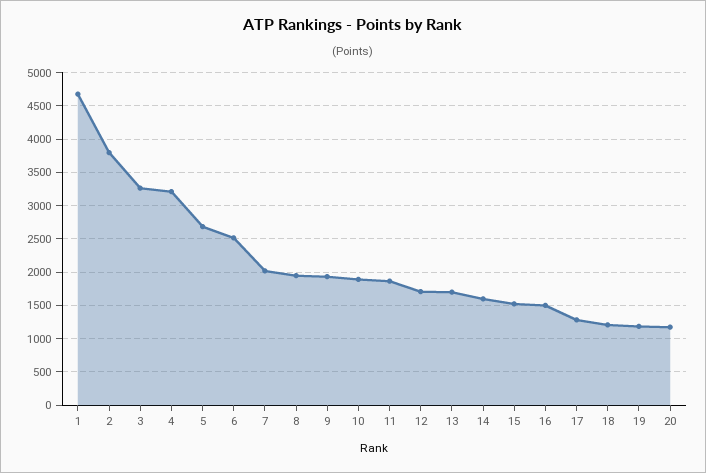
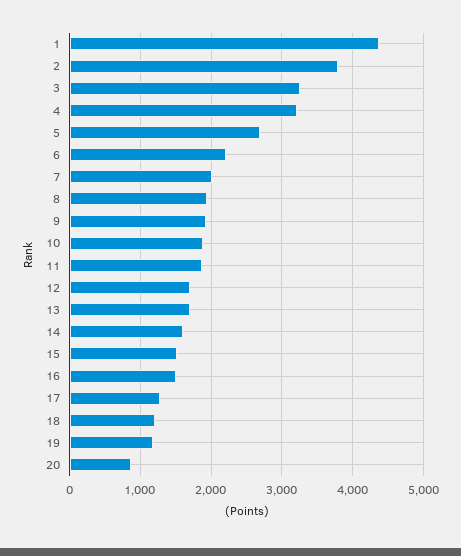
  {
-   "1": 4700,
+   "1": 4400,
    "2": 3800,
    "3": 3300,
    "4": 3200,
    "5": 2700,
-   "6": 2500,
+   "6": 2200,
    "7": 2000,
    "8": 1900,
    "9": 1900,
    "10": 1900,
    "11": 1900,
    "12": 1700,
    "13": 1700,
    "14": 1600,
    "15": 1500,
    "16": 1500,
    "17": 1300,
    "18": 1200,
    "19": 1200,
-   "20": 1200
+   "20": 900
  }

